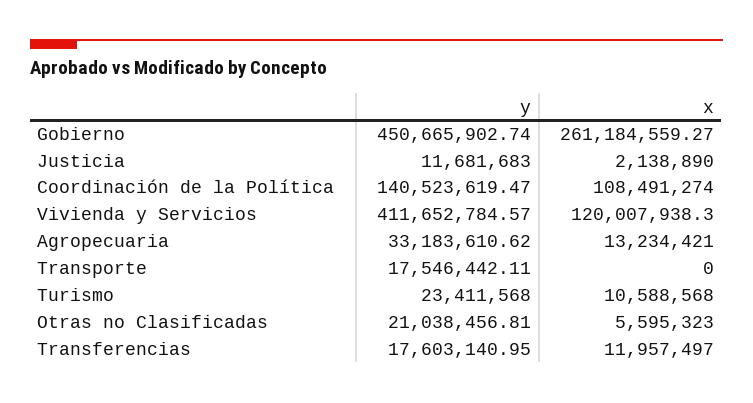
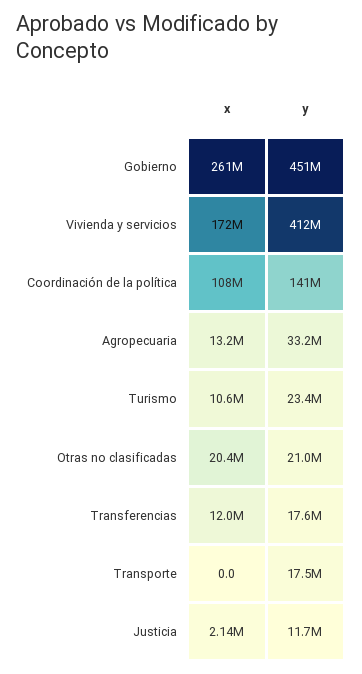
  {
    "y": {
      "Gobierno": 450665902.74,
      "Justicia": 11681683,
      "Coordinación de la Política": 140523619.47,
      "Vivienda y Servicios": 411652784.57,
      "Agropecuaria": 33183610.62,
      "Transporte": 17546442.11,
      "Turismo": 23411568,
      "Otras no Clasificadas": 21038456.81,
      "Transferencias": 17603140.95
    },
    "x": {
      "Gobierno": 261184559.27,
      "Justicia": 2138890,
      "Coordinación de la Política": 108491274,
-     "Vivienda y Servicios": 120007938.3,
+     "Vivienda y Servicios": 172000000,
      "Agropecuaria": 13234421,
      "Transporte": 0,
      "Turismo": 10588568,
-     "Otras no Clasificadas": 5595323,
+     "Otras no Clasificadas": 20400000,
      "Transferencias": 11957497
    }
  }

